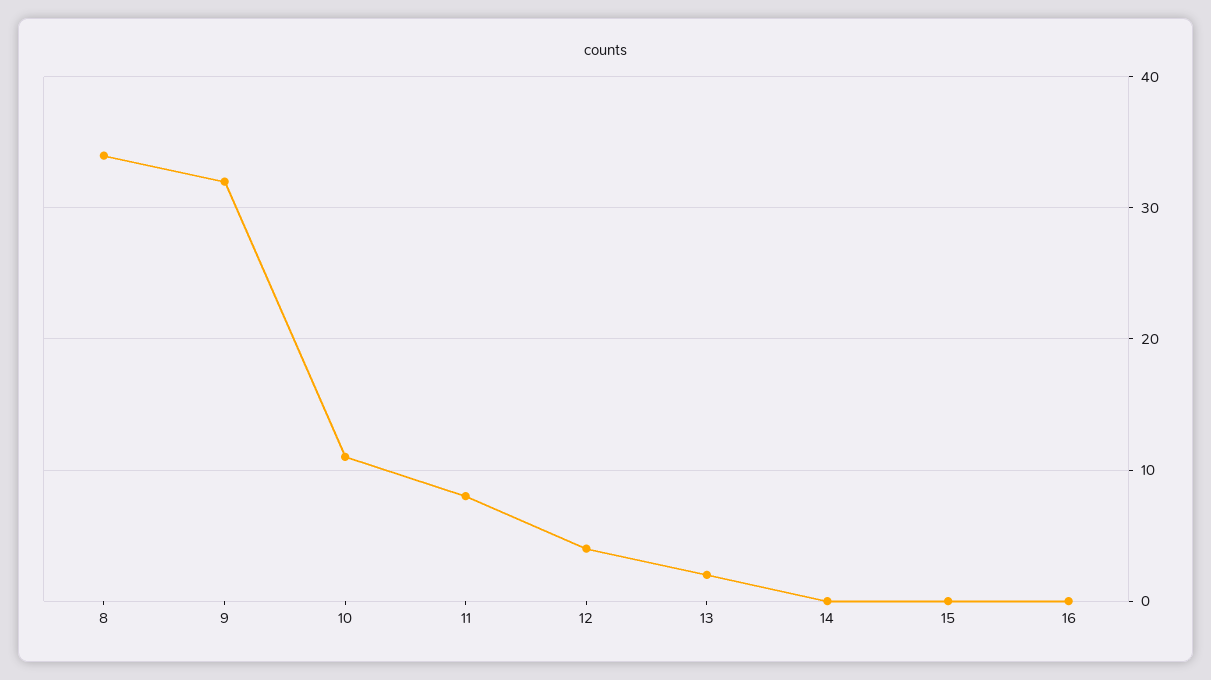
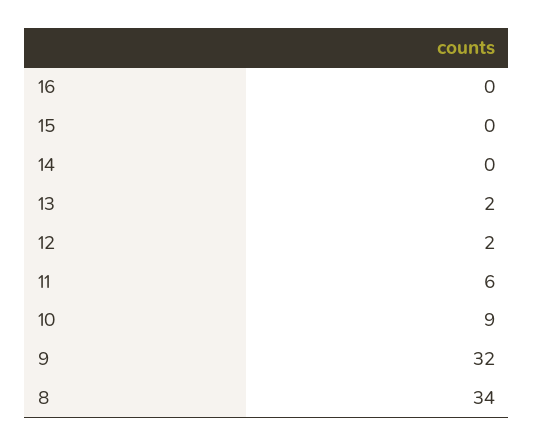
  {
    "8": 34,
    "9": 32,
-   "10": 11,
+   "10": 9,
-   "11": 8,
+   "11": 6,
-   "12": 4,
+   "12": 2,
    "13": 2,
    "14": 0,
    "15": 0,
    "16": 0
  }

